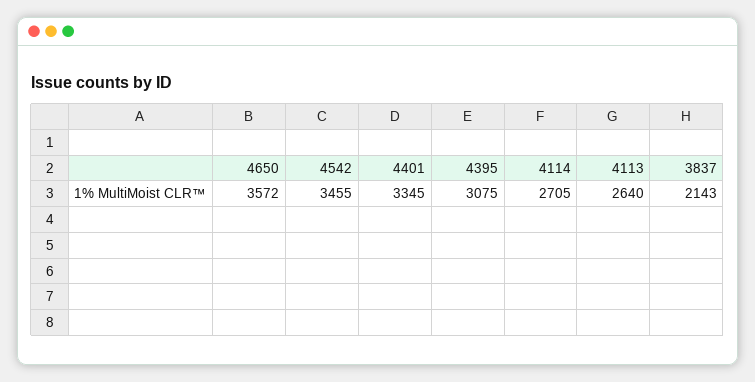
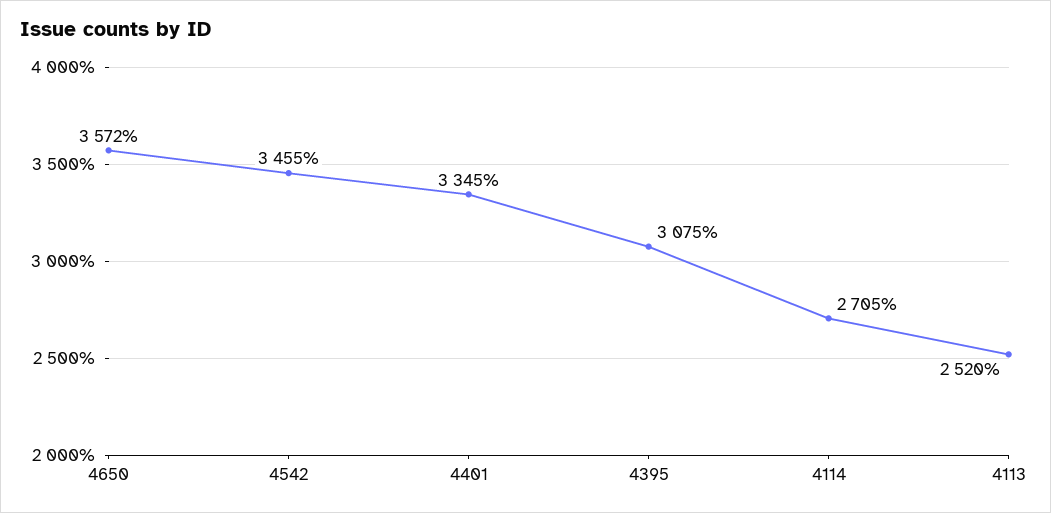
  {
    "4650": 3572,
    "4542": 3455,
    "4401": 3345,
    "4395": 3075,
    "4114": 2705,
-   "4113": 2640,
+   "4113": 2520
-   "3837": 2143
  }

